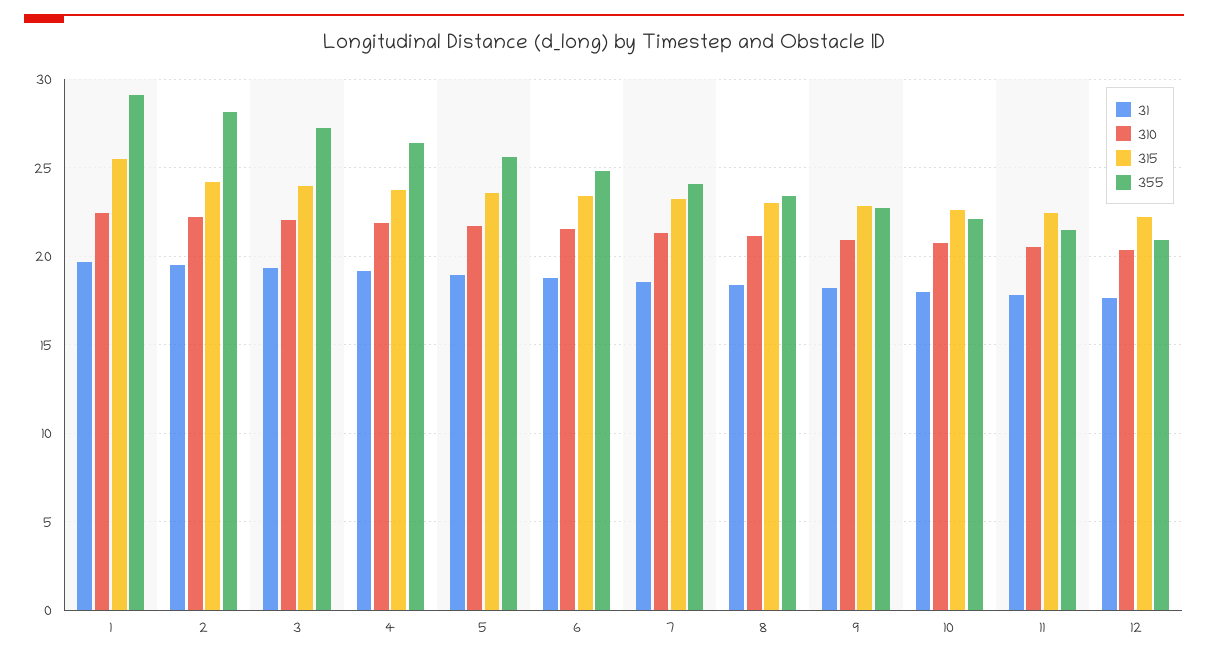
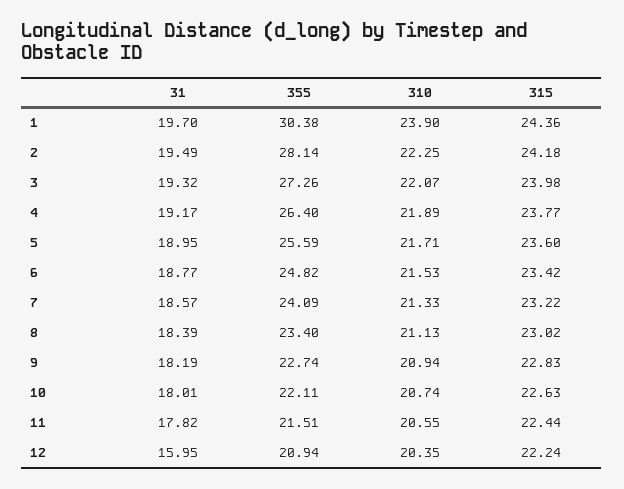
  {
    "31": {
      "1": 19.7,
      "2": 19.49,
      "3": 19.32,
      "4": 19.17,
      "5": 18.95,
      "6": 18.77,
      "7": 18.57,
      "8": 18.39,
      "9": 18.19,
      "10": 18.01,
      "11": 17.82,
-     "12": 17.5
+     "12": 15.95
    },
    "310": {
-     "1": 22.5,
+     "1": 23.9,
      "2": 22.25,
      "3": 22.07,
      "4": 21.89,
      "5": 21.71,
      "6": 21.53,
      "7": 21.33,
      "8": 21.13,
      "9": 20.94,
      "10": 20.74,
      "11": 20.55,
      "12": 20.35
    },
    "315": {
-     "1": 25.5,
+     "1": 24.36,
      "2": 24.18,
      "3": 23.98,
      "4": 23.77,
      "5": 23.6,
      "6": 23.42,
      "7": 23.22,
      "8": 23.02,
      "9": 22.83,
      "10": 22.63,
      "11": 22.44,
      "12": 22.24
    },
    "355": {
-     "1": 29,
+     "1": 30.38,
      "2": 28.14,
      "3": 27.26,
      "4": 26.4,
      "5": 25.59,
      "6": 24.82,
      "7": 24.09,
      "8": 23.4,
      "9": 22.74,
      "10": 22.11,
      "11": 21.51,
      "12": 20.94
    }
  }

